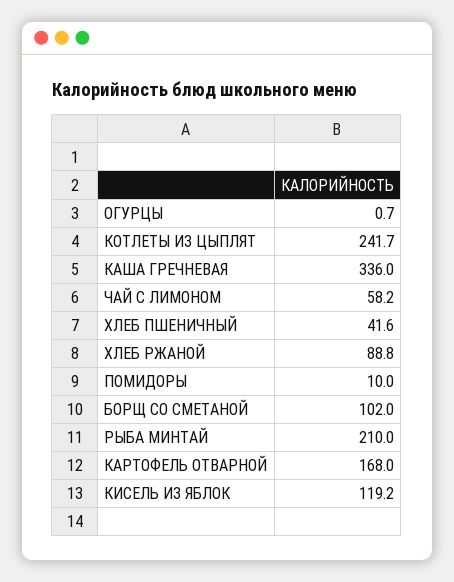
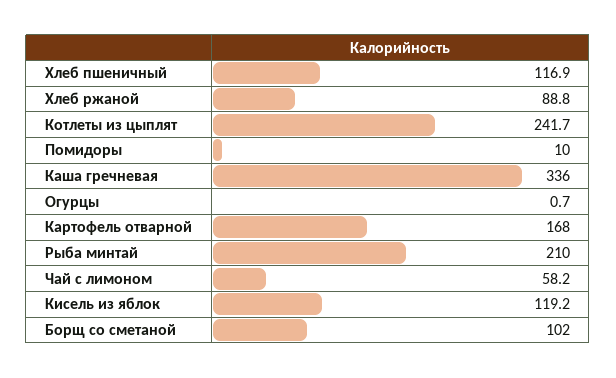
  {
    "ОГУРЦЫ": 0.7,
    "КОТЛЕТЫ ИЗ ЦЫПЛЯТ": 241.7,
    "КАША ГРЕЧНЕВАЯ": 336,
    "ЧАЙ С ЛИМОНОМ": 58.2,
-   "ХЛЕБ ПШЕНИЧНЫЙ": 41.6,
+   "ХЛЕБ ПШЕНИЧНЫЙ": 116.9,
    "ХЛЕБ РЖАНОЙ": 88.8,
    "ПОМИДОРЫ": 10,
    "БОРЩ СО СМЕТАНОЙ": 102,
    "РЫБА МИНТАЙ": 210,
    "КАРТОФЕЛЬ ОТВАРНОЙ": 168,
    "КИСЕЛЬ ИЗ ЯБЛОК": 119.2
  }

